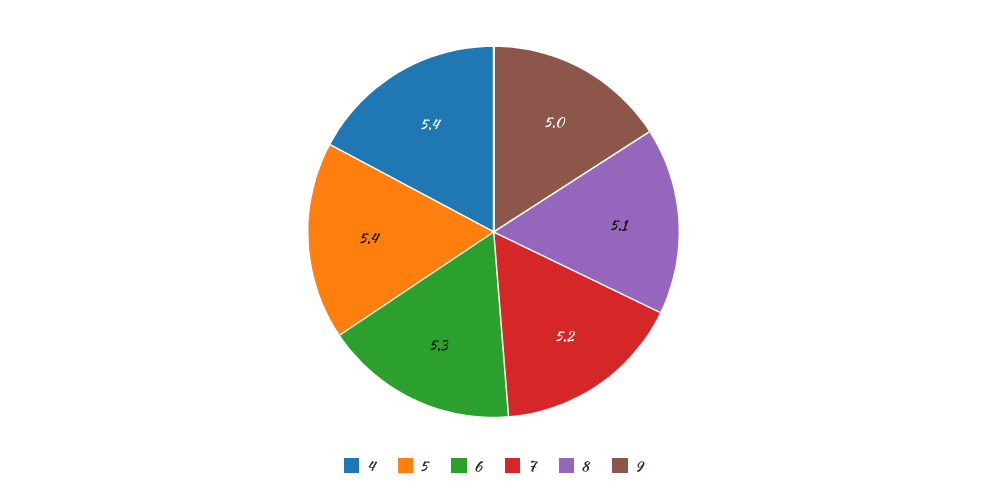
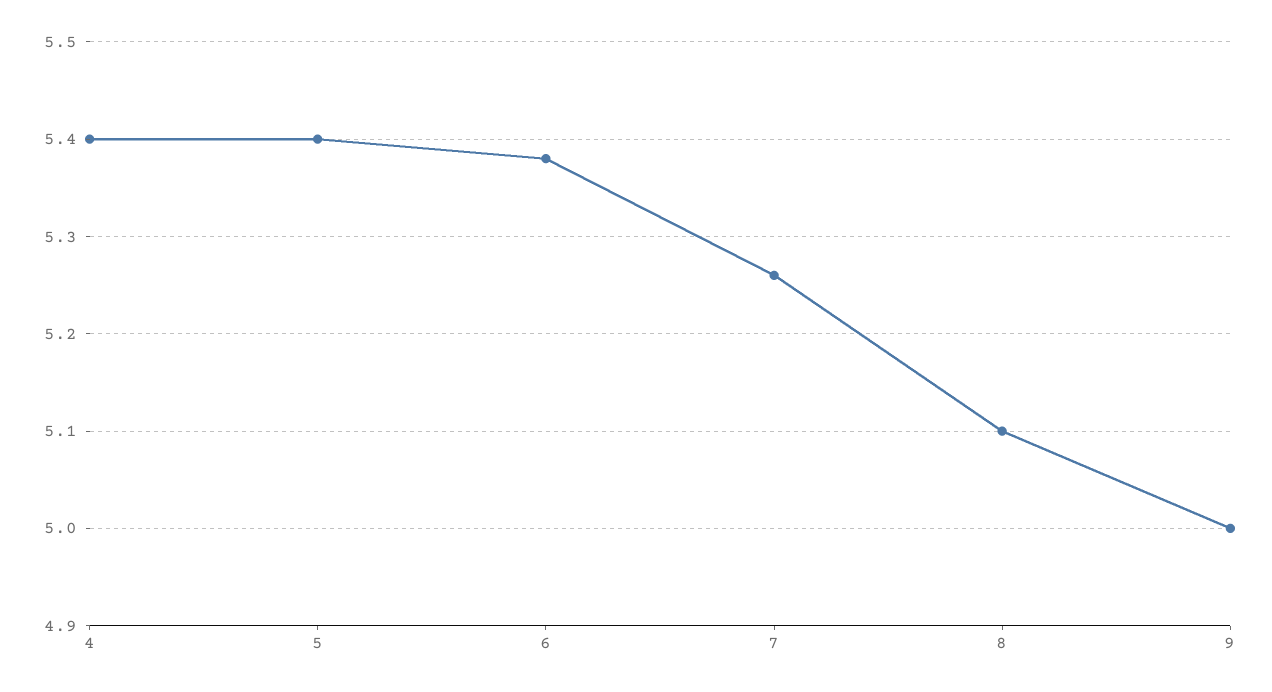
  {
    "4": 5.4,
    "5": 5.4,
-   "6": 5.3,
+   "6": 5.38,
-   "7": 5.2,
+   "7": 5.26,
    "8": 5.1,
    "9": 5
  }

